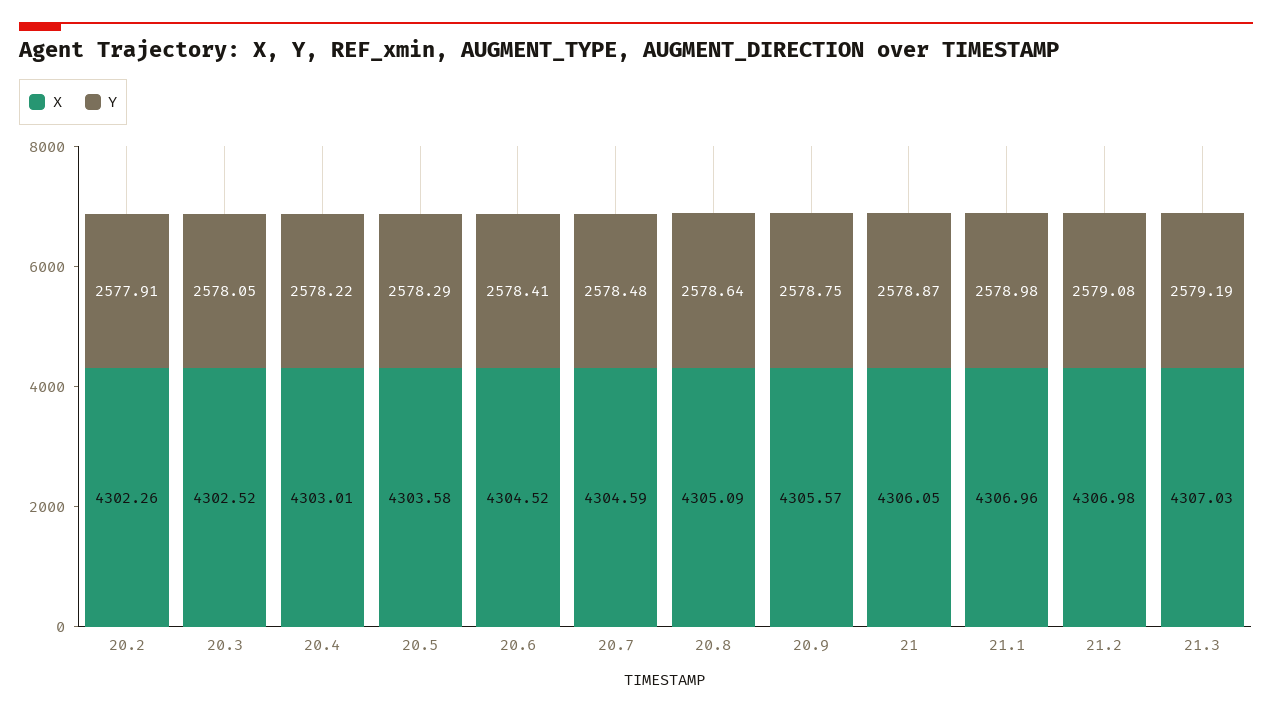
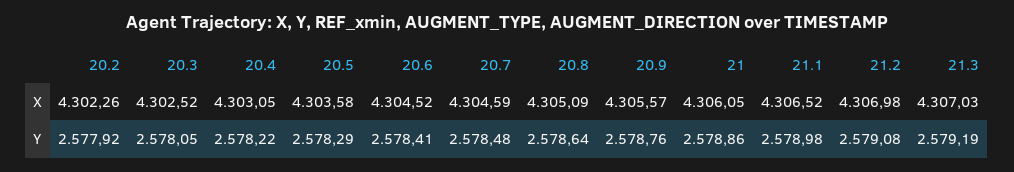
  {
    "X": {
      "20.2": 4302.26,
      "20.3": 4302.52,
-     "20.4": 4303.01,
+     "20.4": 4303.05,
      "20.5": 4303.58,
      "20.6": 4304.52,
      "20.7": 4304.59,
      "20.8": 4305.09,
      "20.9": 4305.57,
      "21": 4306.05,
-     "21.1": 4306.96,
+     "21.1": 4306.52,
      "21.2": 4306.98,
      "21.3": 4307.03
    },
    "Y": {
-     "20.2": 2577.91,
+     "20.2": 2577.92,
      "20.3": 2578.05,
      "20.4": 2578.22,
      "20.5": 2578.29,
      "20.6": 2578.41,
      "20.7": 2578.48,
      "20.8": 2578.64,
-     "20.9": 2578.75,
+     "20.9": 2578.76,
-     "21": 2578.87,
+     "21": 2578.86,
      "21.1": 2578.98,
      "21.2": 2579.08,
      "21.3": 2579.19
    }
  }

